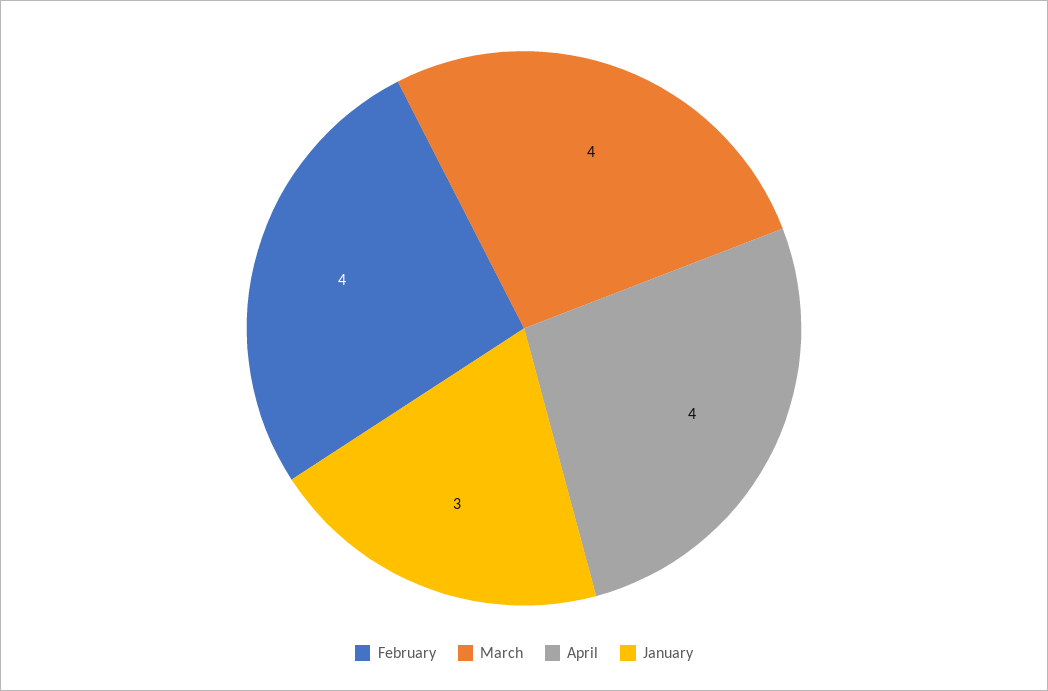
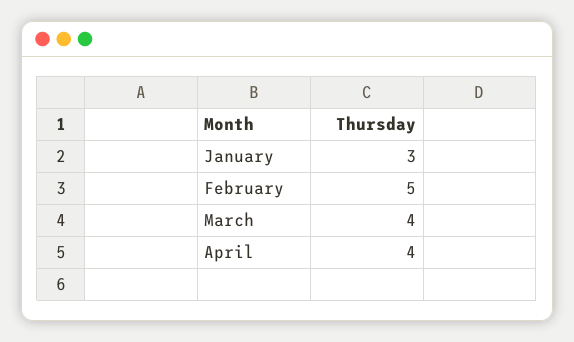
  {
-   "February": 4,
+   "February": 5,
    "March": 4,
    "April": 4,
    "January": 3
  }

